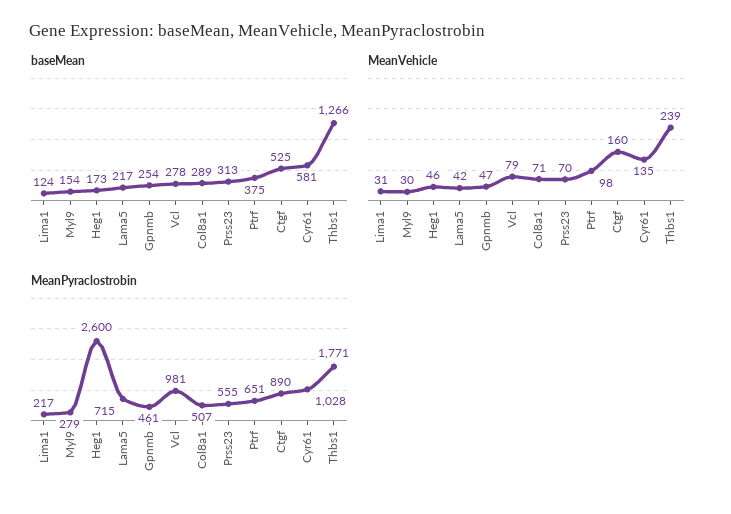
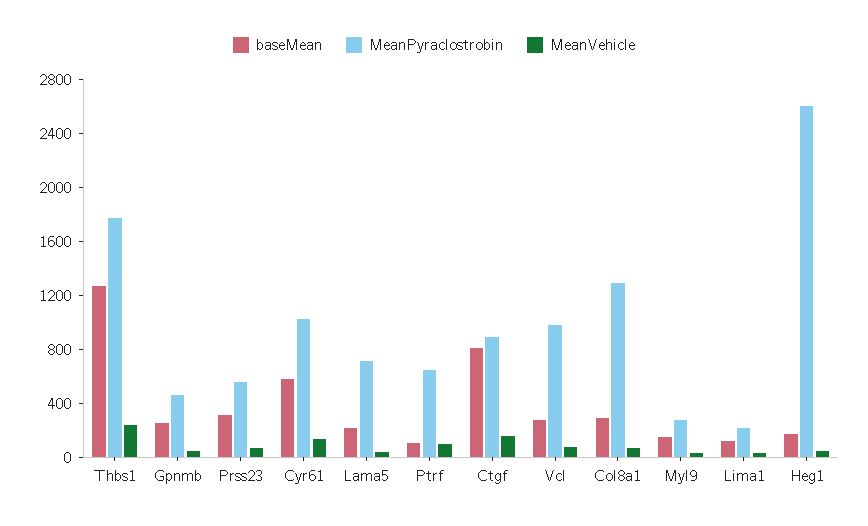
  {
    "baseMean": {
      "Lima1": 124,
      "Myl9": 154,
      "Heg1": 173,
      "Lama5": 217,
      "Gpnmb": 254,
      "Vcl": 278,
      "Col8a1": 289,
      "Prss23": 313,
-     "Ptrf": 375,
+     "Ptrf": 100,
-     "Ctgf": 525,
+     "Ctgf": 800,
      "Cyr61": 581,
      "Thbs1": 1266
    },
    "MeanVehicle": {
      "Lima1": 31,
      "Myl9": 30,
      "Heg1": 46,
      "Lama5": 42,
      "Gpnmb": 47,
      "Vcl": 79,
      "Col8a1": 71,
      "Prss23": 70,
      "Ptrf": 98,
      "Ctgf": 160,
      "Cyr61": 135,
      "Thbs1": 239
    },
    "MeanPyraclostrobin": {
      "Lima1": 217,
      "Myl9": 279,
      "Heg1": 2600,
      "Lama5": 715,
      "Gpnmb": 461,
      "Vcl": 981,
-     "Col8a1": 507,
+     "Col8a1": 1300,
      "Prss23": 555,
      "Ptrf": 651,
      "Ctgf": 890,
      "Cyr61": 1028,
      "Thbs1": 1771
    }
  }

